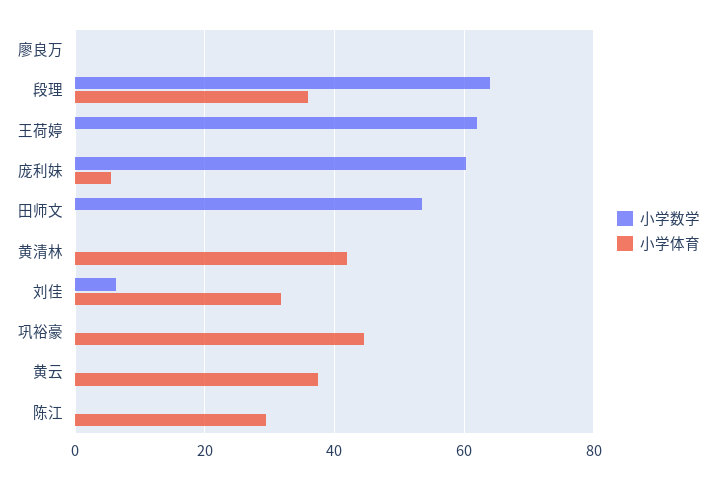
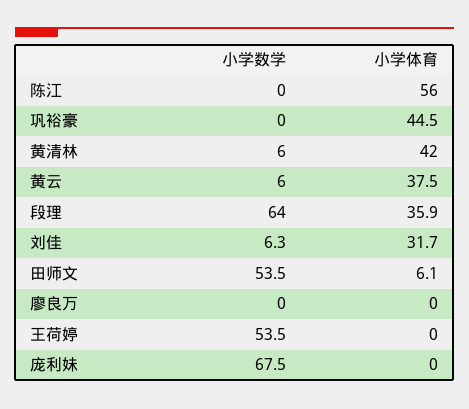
  {
    "小学数学": {
      "廖良万": 0,
      "段理": 64,
-     "王荷婷": 62,
+     "王荷婷": 53.5,
-     "庞利妹": 60,
+     "庞利妹": 67.5,
      "田师文": 53.5,
-     "黄清林": 0,
+     "黄清林": 6,
      "刘佳": 6.3,
      "巩裕豪": 0,
-     "黄云": 0,
+     "黄云": 6,
      "陈江": 0
    },
    "小学体育": {
      "廖良万": 0,
      "段理": 35.9,
      "王荷婷": 0,
-     "庞利妹": 6,
+     "庞利妹": 0,
-     "田师文": 0,
+     "田师文": 6.1,
      "黄清林": 42,
      "刘佳": 31.7,
      "巩裕豪": 44.5,
      "黄云": 37.5,
-     "陈江": 30
+     "陈江": 56
    }
  }

